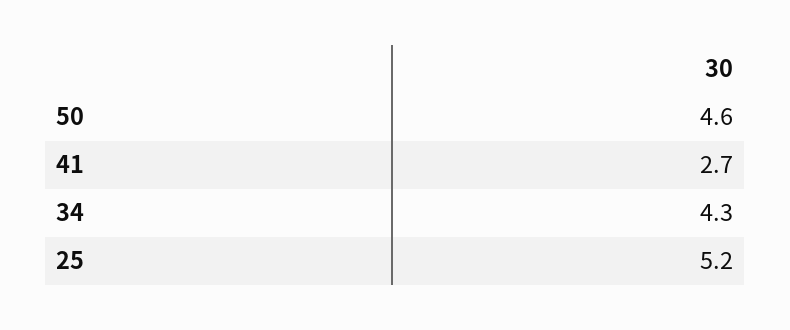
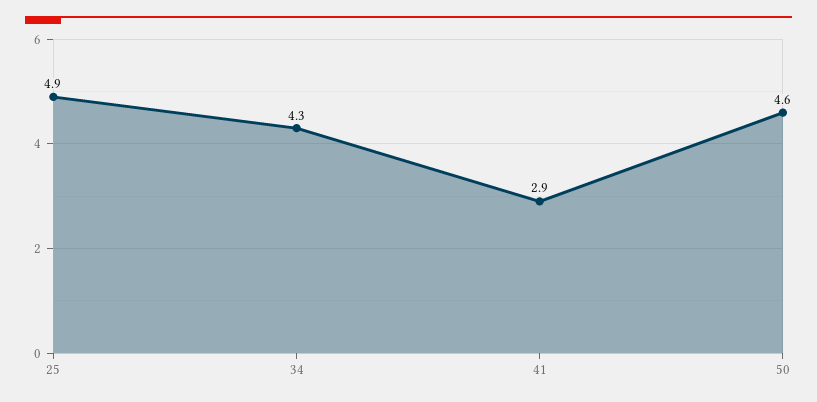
  {
    "50": 4.6,
-   "41": 2.7,
+   "41": 2.9,
    "34": 4.3,
-   "25": 5.2
+   "25": 4.9
  }

